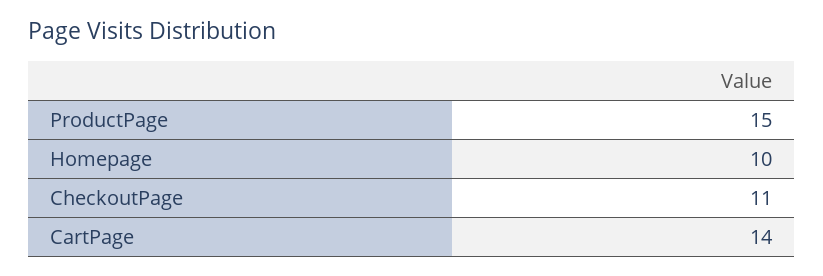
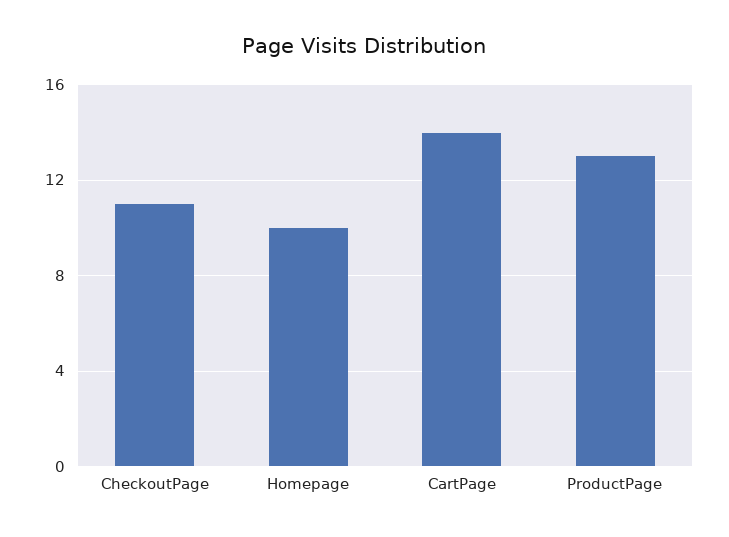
  {
-   "ProductPage": 15,
+   "ProductPage": 13,
    "Homepage": 10,
    "CheckoutPage": 11,
    "CartPage": 14
  }

